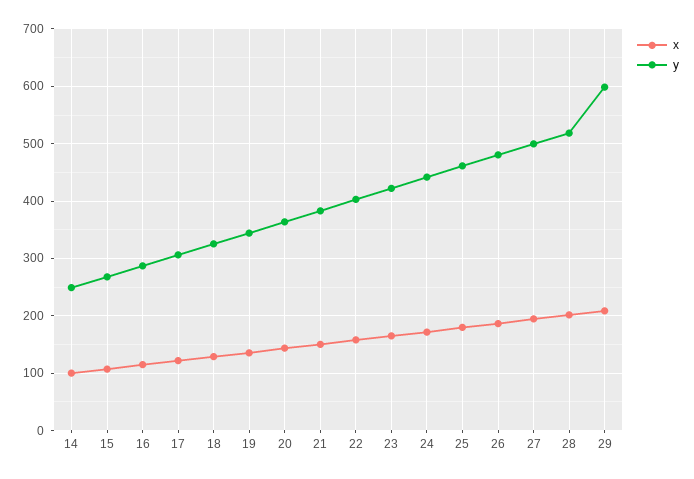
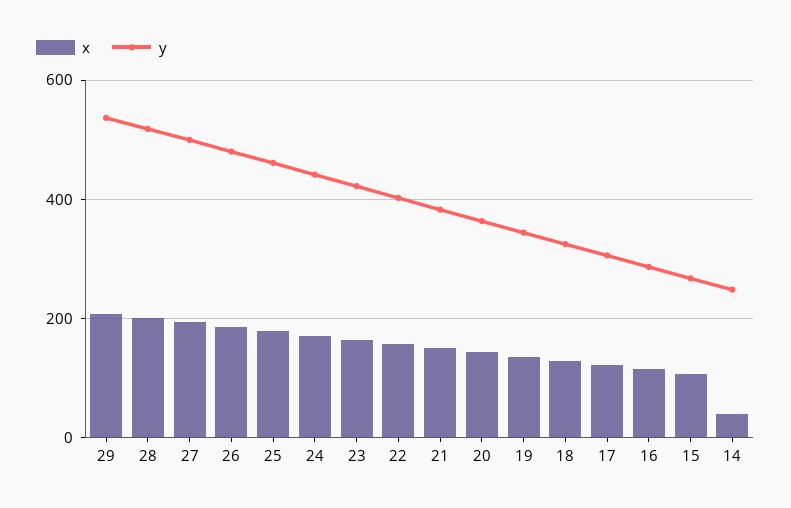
  {
    "x": {
-     "14": 100,
+     "14": 40,
      "15": 100,
      "16": 120,
      "17": 120,
      "18": 120,
      "19": 140,
      "20": 140,
      "21": 160,
      "22": 160,
      "23": 160,
      "24": 180,
      "25": 180,
      "26": 180,
      "27": 200,
      "28": 200,
      "29": 200
    },
    "y": {
      "14": 240,
      "15": 260,
      "16": 280,
      "17": 300,
      "18": 320,
      "19": 340,
      "20": 360,
      "21": 380,
      "22": 400,
      "23": 420,
      "24": 440,
      "25": 460,
      "26": 480,
      "27": 500,
      "28": 520,
-     "29": 600
+     "29": 540
    }
  }

